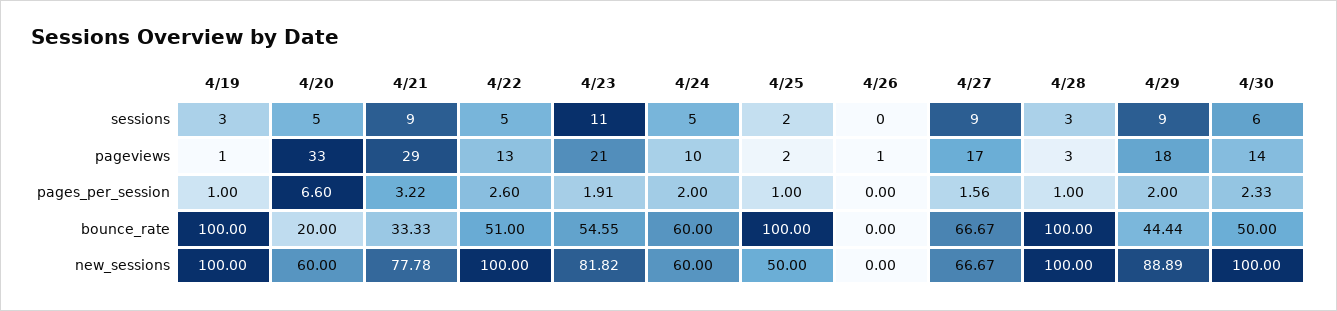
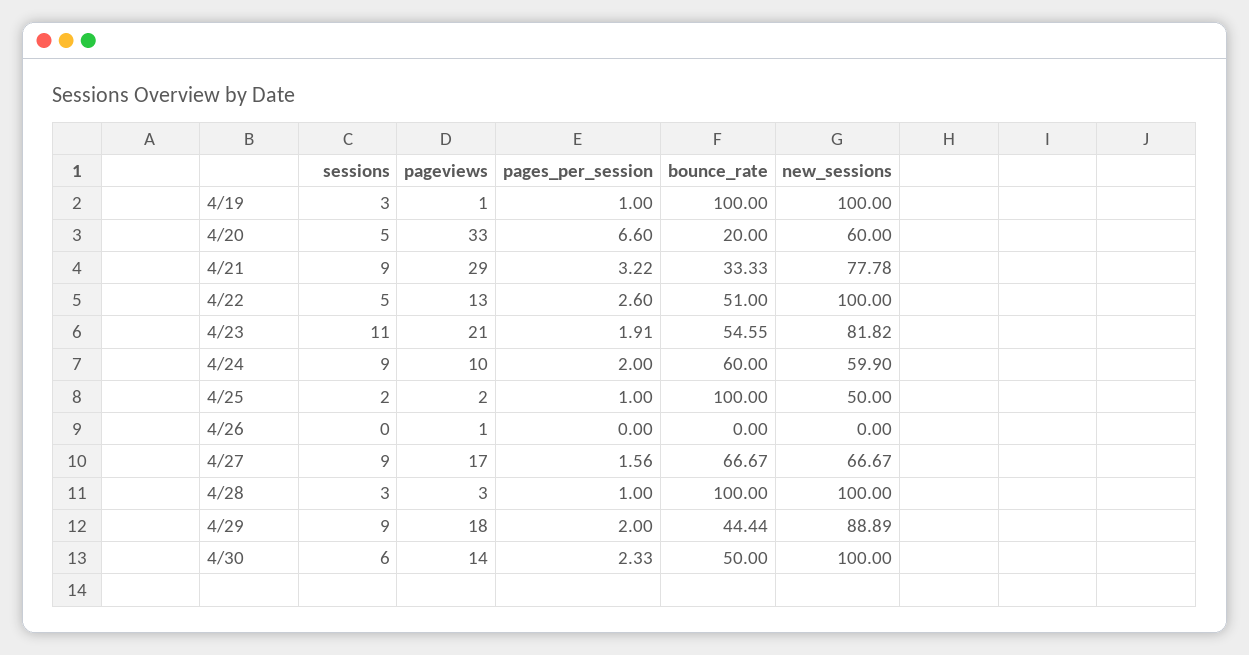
  {
    "4/19": {
      "sessions": 3,
      "pageviews": 1,
      "pages_per_session": 1,
      "bounce_rate": 100,
      "new_sessions": 100
    },
    "4/20": {
      "sessions": 5,
      "pageviews": 33,
      "pages_per_session": 6.6,
      "bounce_rate": 20,
      "new_sessions": 60
    },
    "4/21": {
      "sessions": 9,
      "pageviews": 29,
      "pages_per_session": 3.22,
      "bounce_rate": 33.33,
      "new_sessions": 77.78
    },
    "4/22": {
      "sessions": 5,
      "pageviews": 13,
      "pages_per_session": 2.6,
      "bounce_rate": 51,
      "new_sessions": 100
    },
    "4/23": {
      "sessions": 11,
      "pageviews": 21,
      "pages_per_session": 1.91,
      "bounce_rate": 54.55,
      "new_sessions": 81.82
    },
    "4/24": {
-     "sessions": 5,
+     "sessions": 9,
      "pageviews": 10,
      "pages_per_session": 2,
      "bounce_rate": 60,
-     "new_sessions": 60
+     "new_sessions": 59.9
    },
    "4/25": {
      "sessions": 2,
      "pageviews": 2,
      "pages_per_session": 1,
      "bounce_rate": 100,
      "new_sessions": 50
    },
    "4/26": {
      "sessions": 0,
      "pageviews": 1,
      "pages_per_session": 0,
      "bounce_rate": 0,
      "new_sessions": 0
    },
    "4/27": {
      "sessions": 9,
      "pageviews": 17,
      "pages_per_session": 1.56,
      "bounce_rate": 66.67,
      "new_sessions": 66.67
    },
    "4/28": {
      "sessions": 3,
      "pageviews": 3,
      "pages_per_session": 1,
      "bounce_rate": 100,
      "new_sessions": 100
    },
    "4/29": {
      "sessions": 9,
      "pageviews": 18,
      "pages_per_session": 2,
      "bounce_rate": 44.44,
      "new_sessions": 88.89
    },
    "4/30": {
      "sessions": 6,
      "pageviews": 14,
      "pages_per_session": 2.33,
      "bounce_rate": 50,
      "new_sessions": 100
    }
  }

